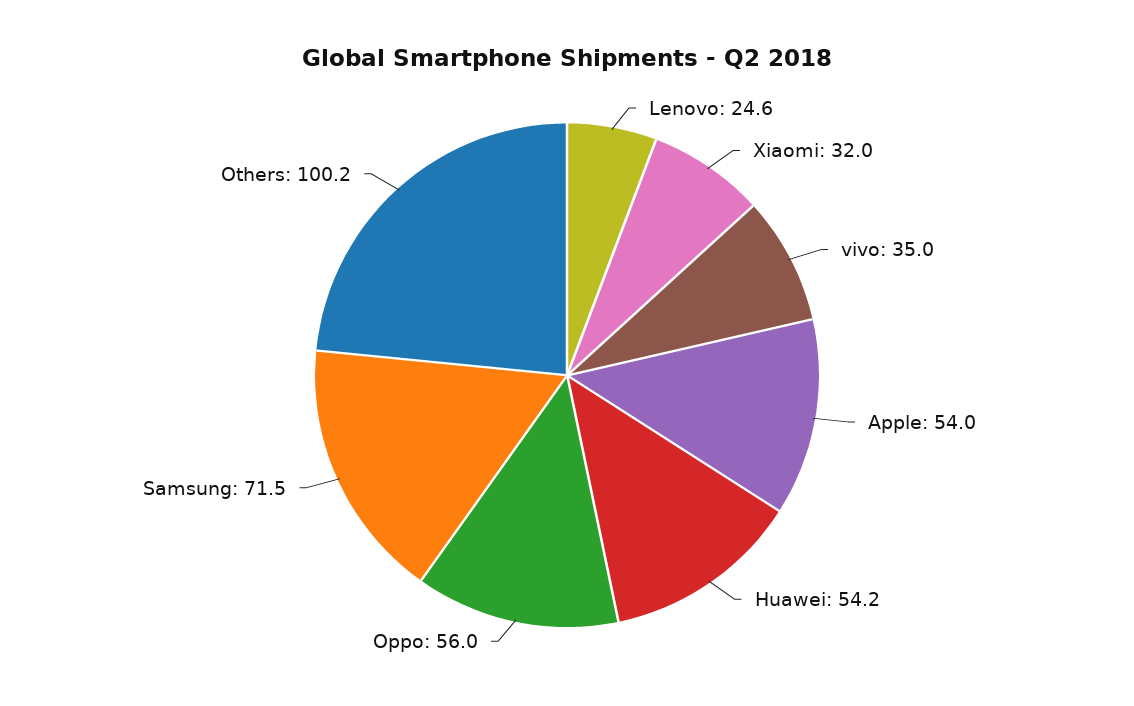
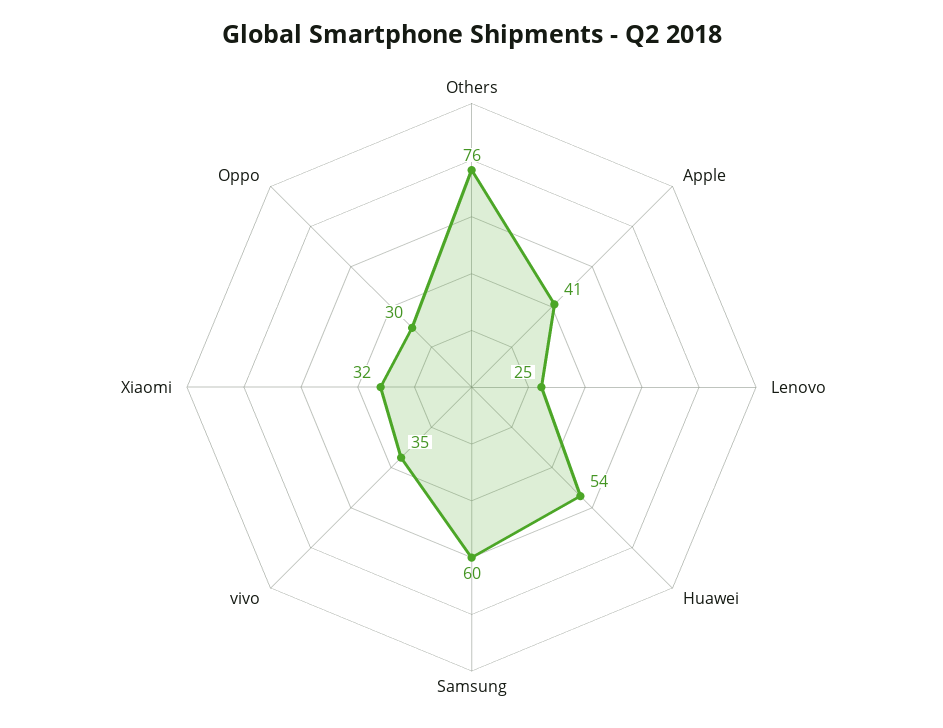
  {
    "Lenovo": 24.6,
    "Xiaomi": 32,
    "vivo": 35,
-   "Apple": 54,
+   "Apple": 41,
    "Huawei": 54.2,
-   "Oppo": 56,
+   "Oppo": 30,
-   "Samsung": 71.5,
+   "Samsung": 60,
-   "Others": 100.2
+   "Others": 76
  }

